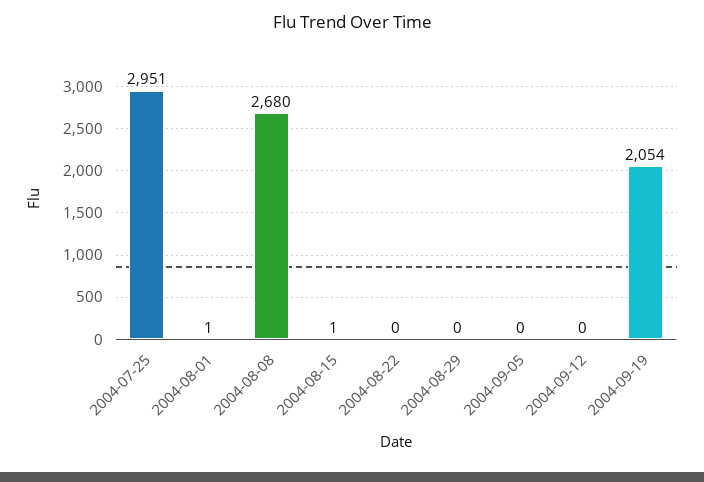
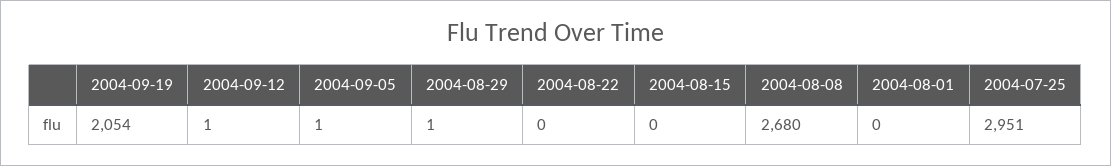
  {
    "2004-07-25": 2951,
-   "2004-08-01": 1,
+   "2004-08-01": 0,
    "2004-08-08": 2680,
-   "2004-08-15": 1,
+   "2004-08-15": 0,
    "2004-08-22": 0,
-   "2004-08-29": 0,
+   "2004-08-29": 1,
-   "2004-09-05": 0,
+   "2004-09-05": 1,
-   "2004-09-12": 0,
+   "2004-09-12": 1,
    "2004-09-19": 2054
  }

